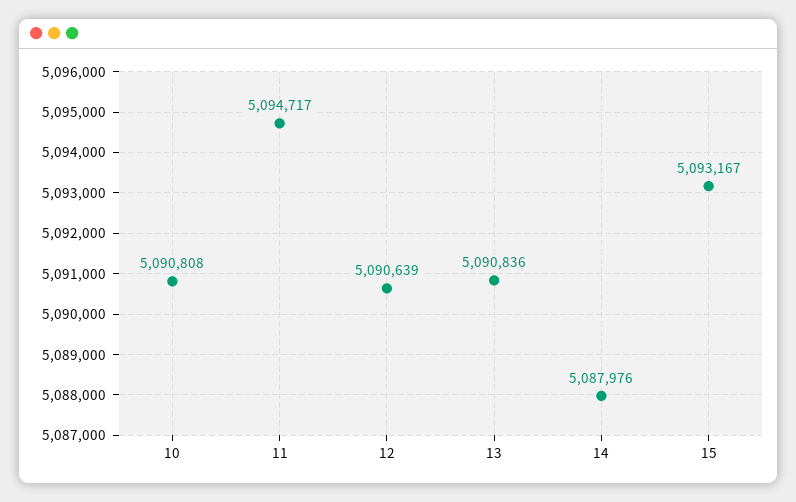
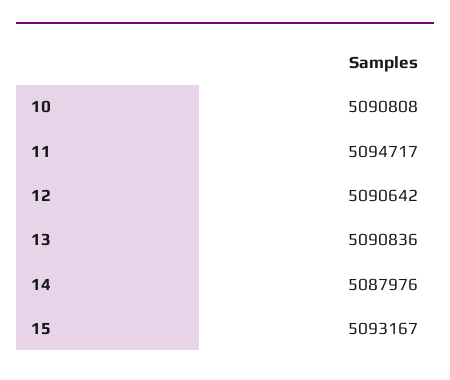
  {
    "10": 5090808,
    "11": 5094717,
-   "12": 5090639,
+   "12": 5090642,
    "13": 5090836,
    "14": 5087976,
    "15": 5093167
  }

